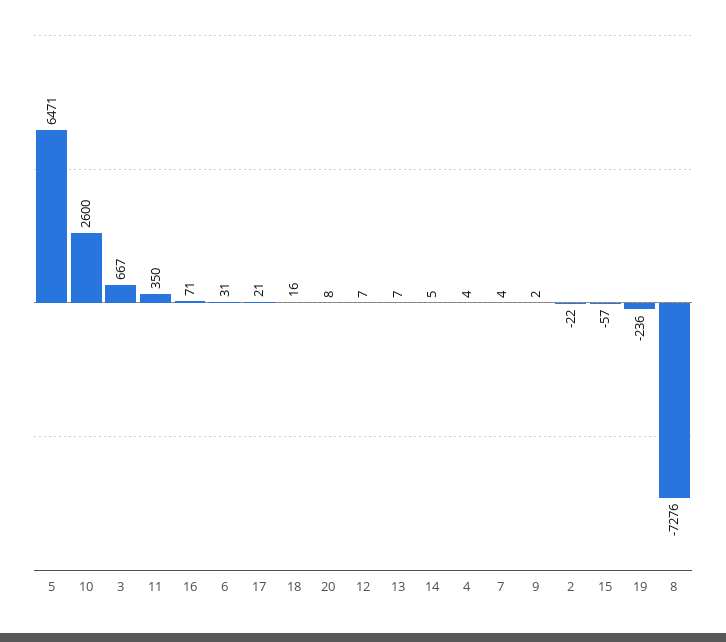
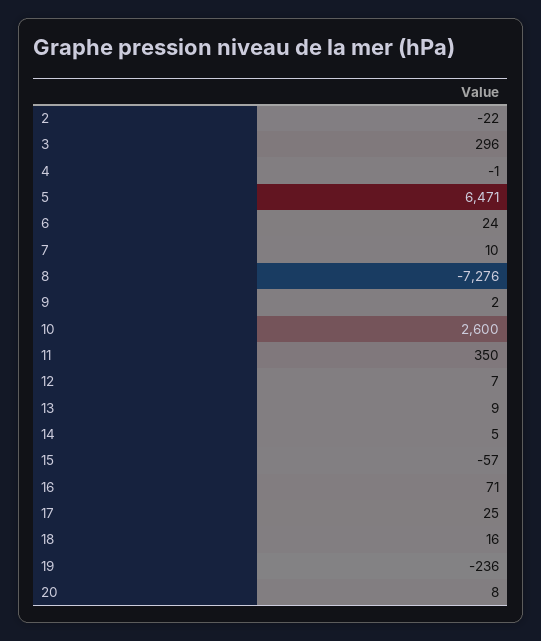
  {
    "5": 6471,
    "10": 2600,
-   "3": 667,
+   "3": 296,
    "11": 350,
    "16": 71,
-   "6": 31,
+   "6": 24,
-   "17": 21,
+   "17": 25,
    "18": 16,
    "20": 8,
    "12": 7,
-   "13": 7,
+   "13": 9,
    "14": 5,
-   "4": 4,
+   "4": -1,
-   "7": 4,
+   "7": 10,
    "9": 2,
    "2": -22,
    "15": -57,
    "19": -236,
    "8": -7276
  }

